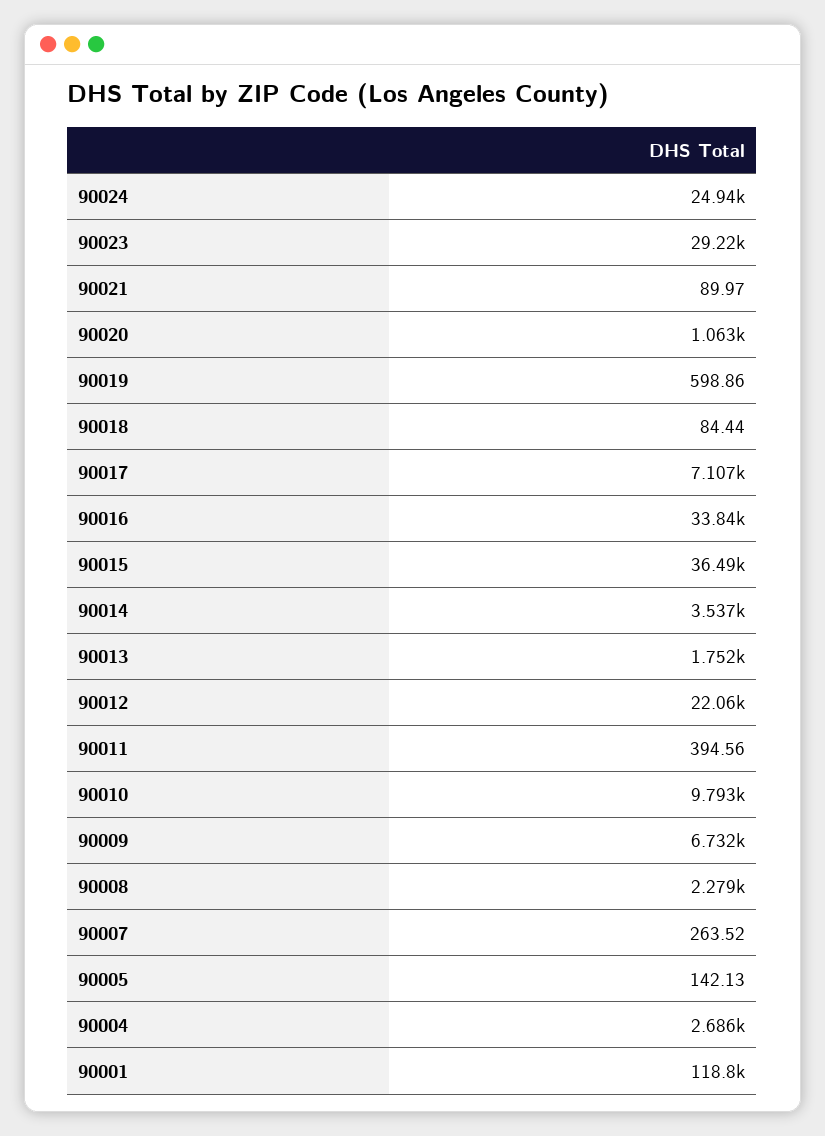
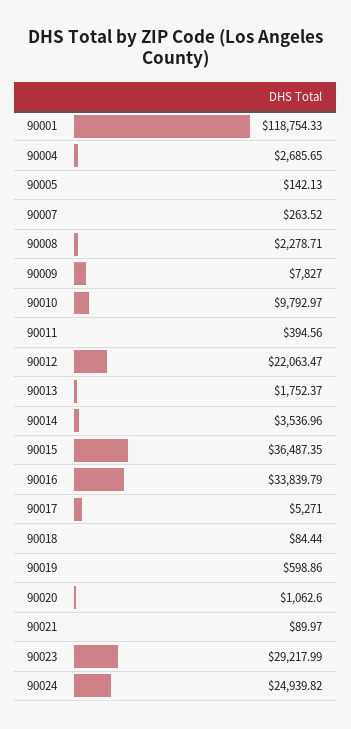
  {
    "90024": 24939.82,
    "90023": 29217.99,
    "90021": 89.97,
    "90020": 1062.6,
    "90019": 598.86,
    "90018": 84.44,
-   "90017": 7107,
+   "90017": 5271,
    "90016": 33839.79,
    "90015": 36487.35,
    "90014": 3536.96,
    "90013": 1752.37,
    "90012": 22063.47,
    "90011": 394.56,
    "90010": 9792.97,
-   "90009": 6732,
+   "90009": 7827,
    "90008": 2278.71,
    "90007": 263.52,
    "90005": 142.13,
    "90004": 2685.65,
    "90001": 118754.33
  }

